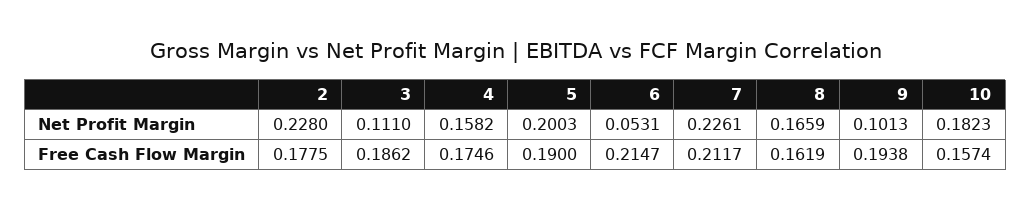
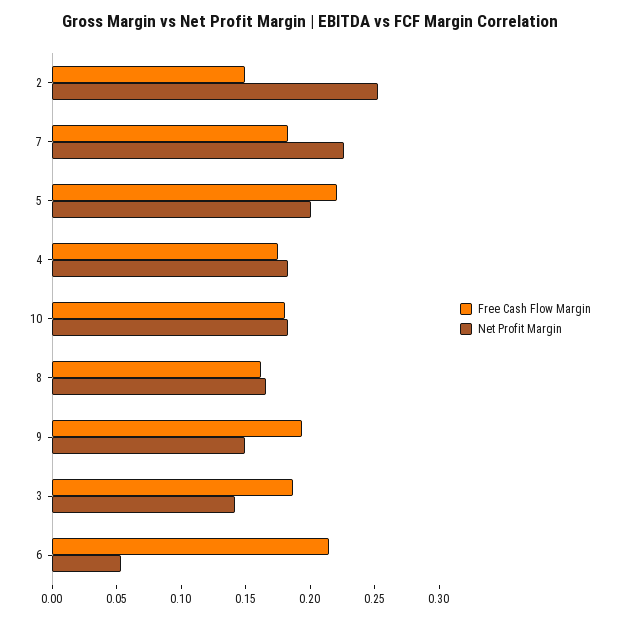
  {
    "Net Profit Margin": {
-     "2": 0.228,
+     "2": 0.25,
-     "3": 0.111,
+     "3": 0.14,
-     "4": 0.1582,
+     "4": 0.18,
      "5": 0.2003,
      "6": 0.0531,
      "7": 0.2261,
      "8": 0.1659,
-     "9": 0.1013,
+     "9": 0.15,
      "10": 0.1823
    },
    "Free Cash Flow Margin": {
-     "2": 0.1775,
+     "2": 0.15,
      "3": 0.1862,
      "4": 0.1746,
-     "5": 0.19,
+     "5": 0.22,
      "6": 0.2147,
-     "7": 0.2117,
+     "7": 0.18,
      "8": 0.1619,
      "9": 0.1938,
-     "10": 0.1574
+     "10": 0.18
    }
  }

